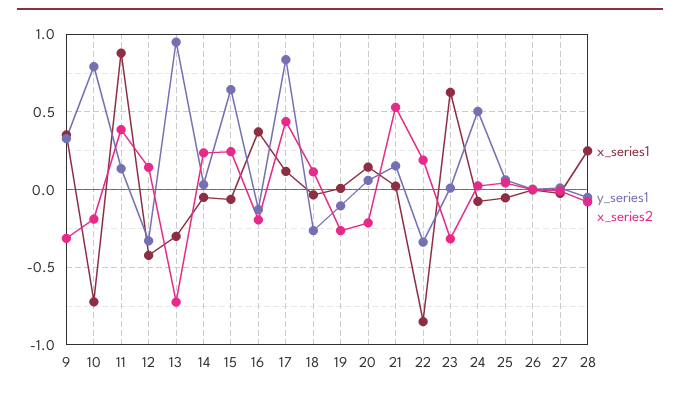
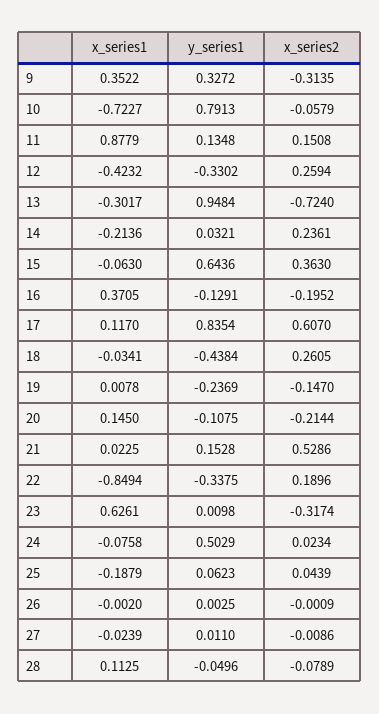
  {
    "x_series1": {
      "9": 0.3522,
      "10": -0.7227,
      "11": 0.8779,
      "12": -0.4232,
      "13": -0.3017,
-     "14": -0.05,
+     "14": -0.2136,
      "15": -0.063,
      "16": 0.3705,
      "17": 0.117,
      "18": -0.0341,
      "19": 0.0078,
      "20": 0.145,
      "21": 0.0225,
      "22": -0.8494,
      "23": 0.6261,
      "24": -0.0758,
-     "25": -0.05,
+     "25": -0.1879,
      "26": -0.002,
      "27": -0.0239,
-     "28": 0.25
+     "28": 0.1125
    },
    "y_series1": {
      "9": 0.3272,
      "10": 0.7913,
      "11": 0.1348,
      "12": -0.3302,
      "13": 0.9484,
      "14": 0.0321,
      "15": 0.6436,
      "16": -0.1291,
      "17": 0.8354,
-     "18": -0.25,
+     "18": -0.4384,
-     "19": -0.1,
+     "19": -0.2369,
-     "20": 0.05,
+     "20": -0.1075,
      "21": 0.1528,
      "22": -0.3375,
      "23": 0.0098,
      "24": 0.5029,
      "25": 0.0623,
      "26": 0.0025,
      "27": 0.011,
      "28": -0.0496
    },
    "x_series2": {
      "9": -0.3135,
-     "10": -0.2,
+     "10": -0.0579,
-     "11": 0.4,
+     "11": 0.1508,
-     "12": 0.15,
+     "12": 0.2594,
      "13": -0.724,
      "14": 0.2361,
-     "15": 0.25,
+     "15": 0.363,
      "16": -0.1952,
-     "17": 0.45,
+     "17": 0.607,
-     "18": 0.1,
+     "18": 0.2605,
-     "19": -0.25,
+     "19": -0.147,
      "20": -0.2144,
      "21": 0.5286,
      "22": 0.1896,
      "23": -0.3174,
      "24": 0.0234,
      "25": 0.0439,
      "26": -0.0009,
      "27": -0.0086,
      "28": -0.0789
    }
  }

